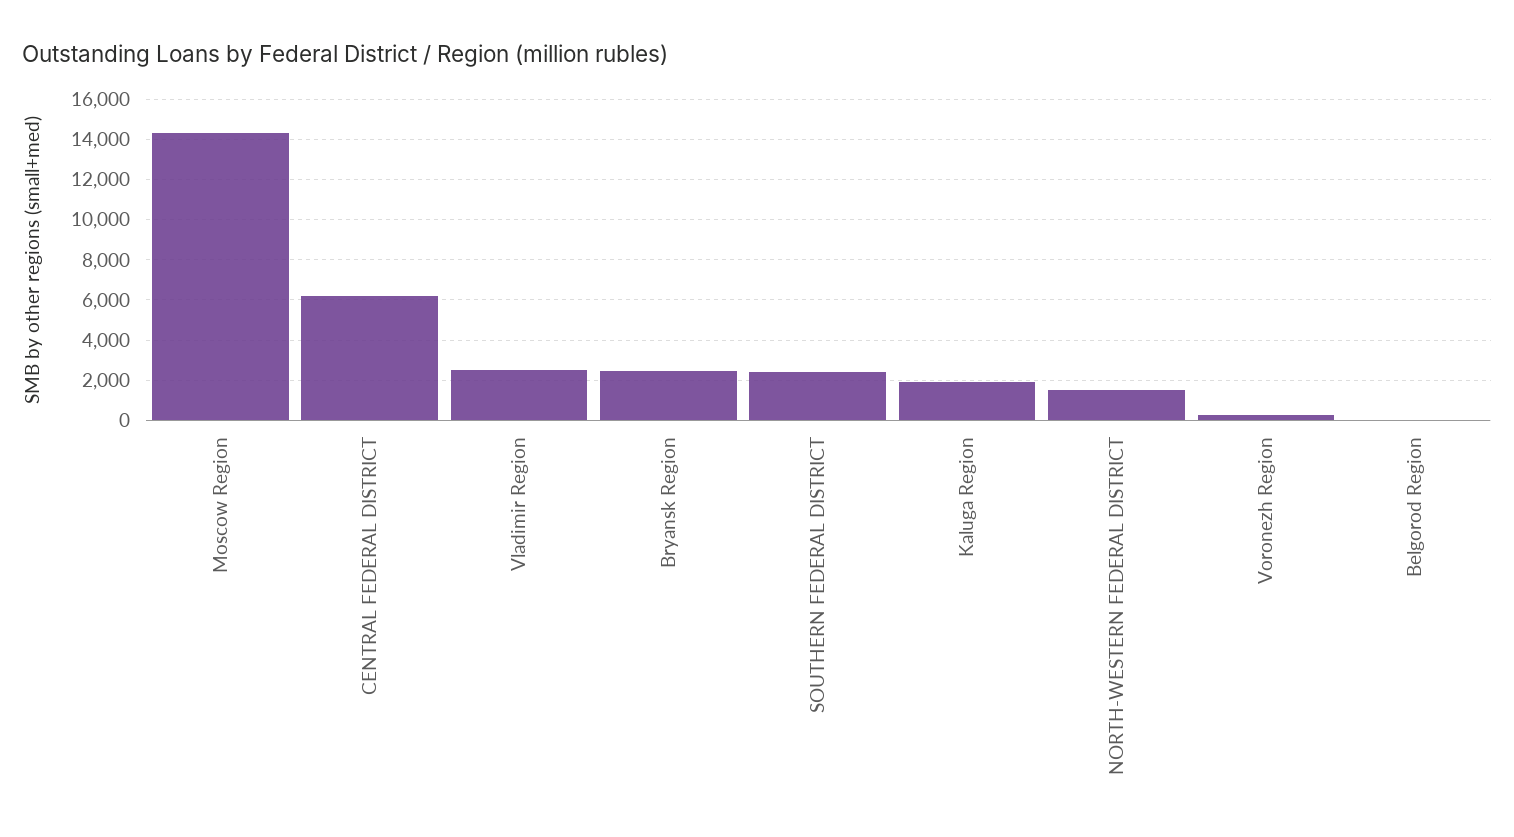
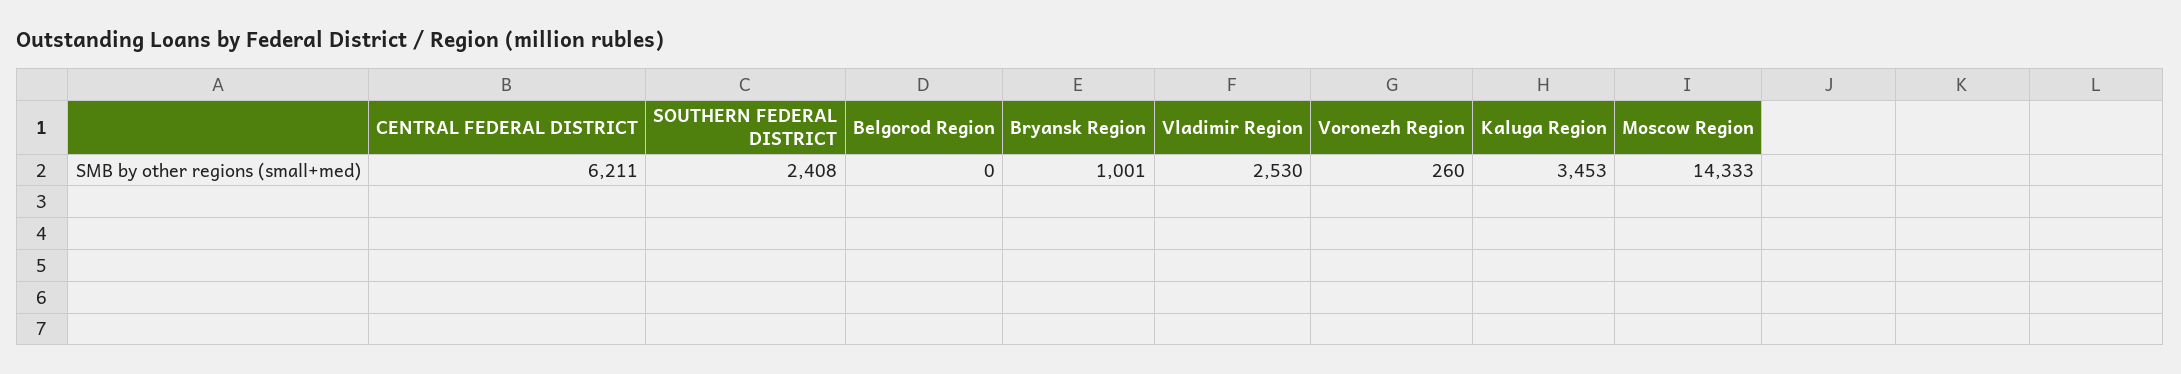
  {
    "Moscow Region": 14333,
    "CENTRAL FEDERAL DISTRICT": 6211,
    "Vladimir Region": 2530,
-   "Bryansk Region": 2500,
+   "Bryansk Region": 1001,
    "SOUTHERN FEDERAL DISTRICT": 2408,
-   "Kaluga Region": 2000,
+   "Kaluga Region": 3453,
-   "NORTH-WESTERN FEDERAL DISTRICT": 1500,
    "Voronezh Region": 260,
    "Belgorod Region": 0
  }

